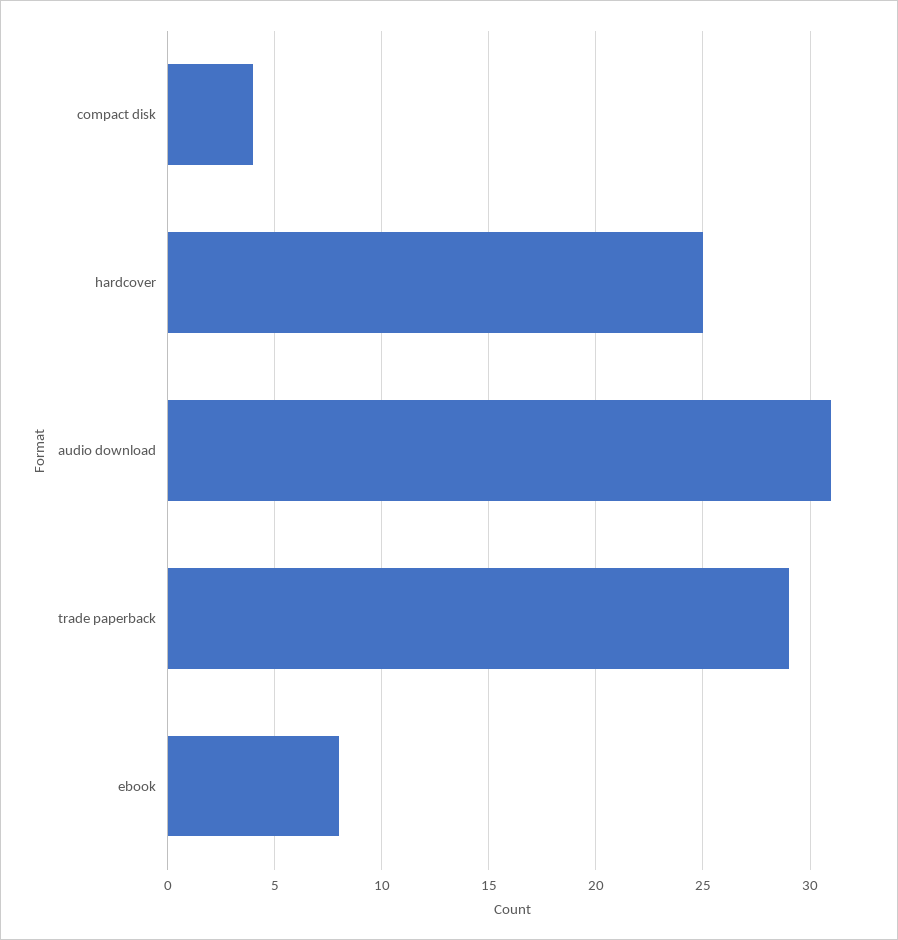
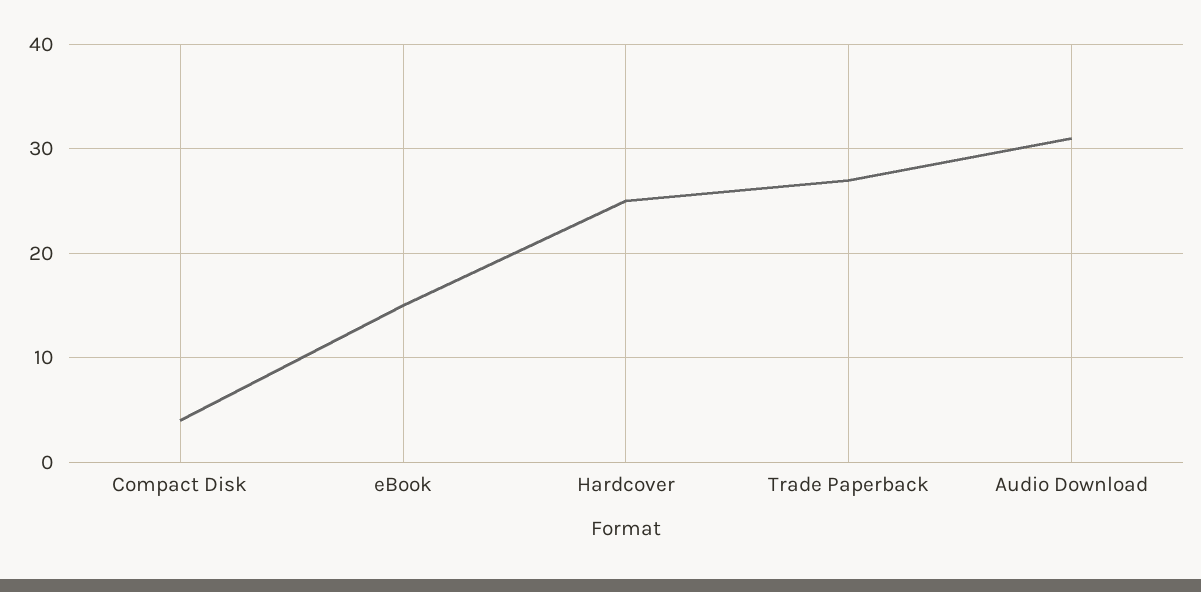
  {
    "compact disk": 4,
    "hardcover": 25,
    "audio download": 31,
-   "trade paperback": 29,
+   "trade paperback": 27,
-   "ebook": 8
+   "ebook": 15
  }

